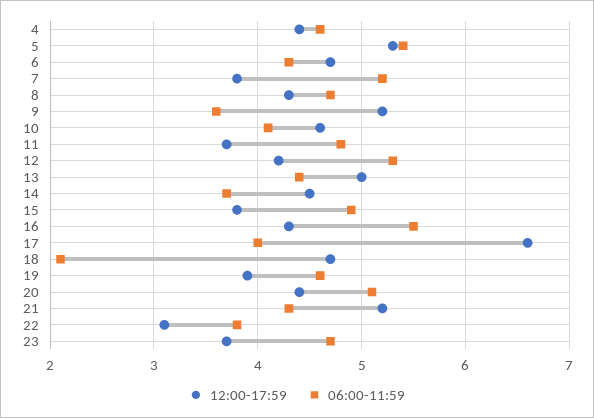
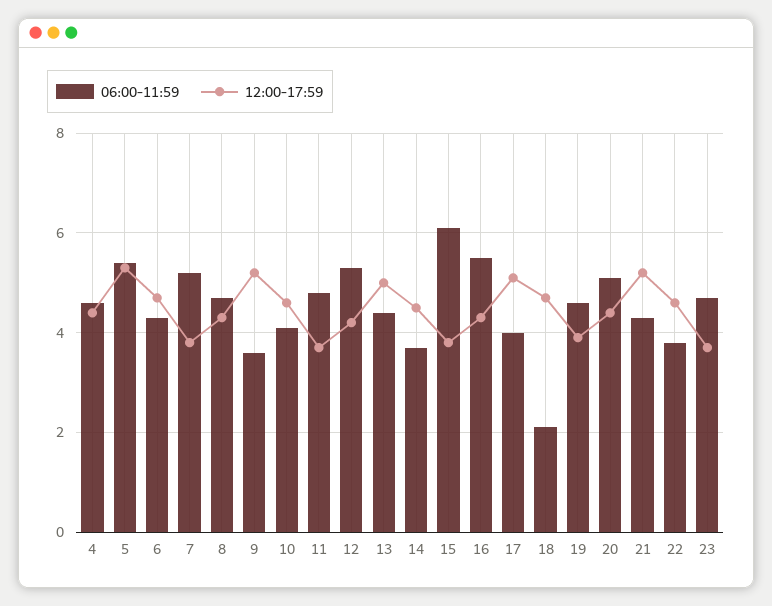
  {
    "12:00-17:59": {
      "4": 4.4,
      "5": 5.3,
      "6": 4.7,
      "7": 3.8,
      "8": 4.3,
      "9": 5.2,
      "10": 4.6,
      "11": 3.7,
      "12": 4.2,
      "13": 5,
      "14": 4.5,
      "15": 3.8,
      "16": 4.3,
-     "17": 6.6,
+     "17": 5,
      "18": 4.7,
      "19": 3.9,
      "20": 4.4,
      "21": 5.2,
-     "22": 3.1,
+     "22": 4.5,
      "23": 3.7
    },
    "06:00-11:59": {
      "4": 4.6,
      "5": 5.4,
      "6": 4.3,
      "7": 5.2,
      "8": 4.7,
      "9": 3.6,
      "10": 4.1,
      "11": 4.8,
      "12": 5.3,
      "13": 4.4,
      "14": 3.7,
-     "15": 4.9,
+     "15": 6,
      "16": 5.5,
      "17": 4,
      "18": 2.1,
      "19": 4.6,
      "20": 5.1,
      "21": 4.3,
      "22": 3.8,
      "23": 4.7
    }
  }

